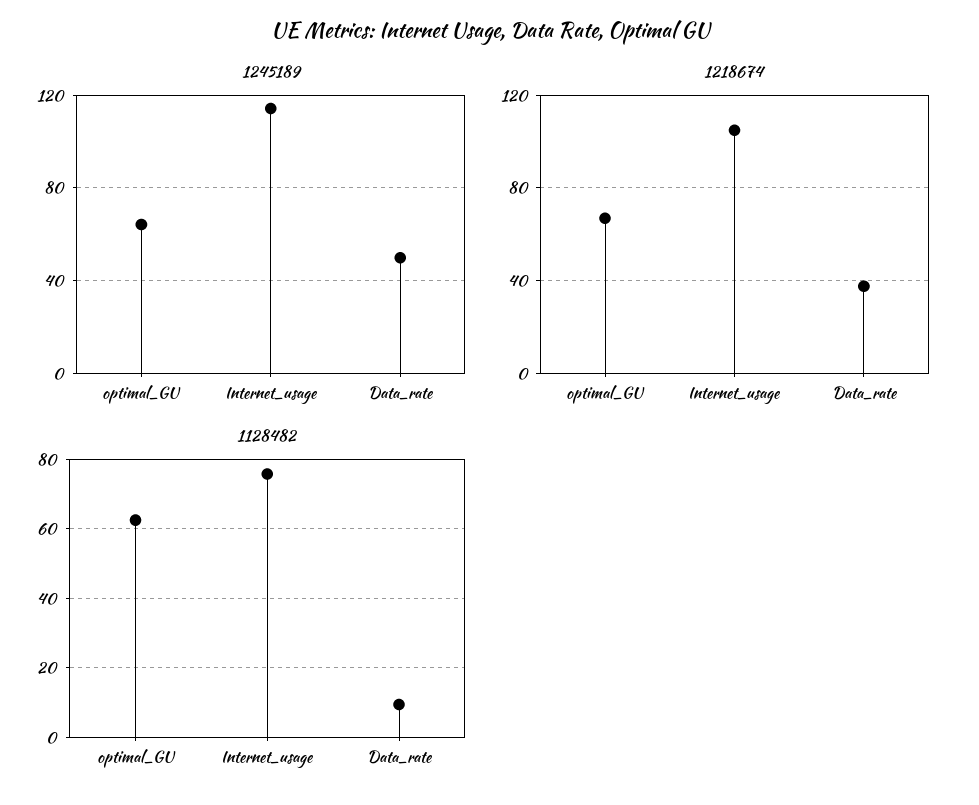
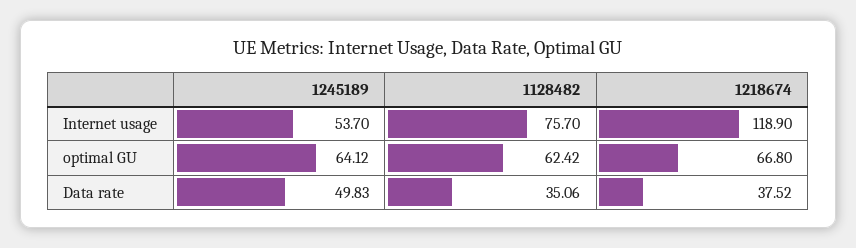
  {
    "1245189": {
      "optimal_GU": 64.12,
-     "Internet_usage": 115,
+     "Internet_usage": 53.7,
      "Data_rate": 49.83
    },
    "1218674": {
      "optimal_GU": 66.8,
-     "Internet_usage": 105,
+     "Internet_usage": 118.9,
      "Data_rate": 37.52
    },
    "1128482": {
      "optimal_GU": 62.42,
      "Internet_usage": 75.7,
-     "Data_rate": 10
+     "Data_rate": 35.06
    }
  }

